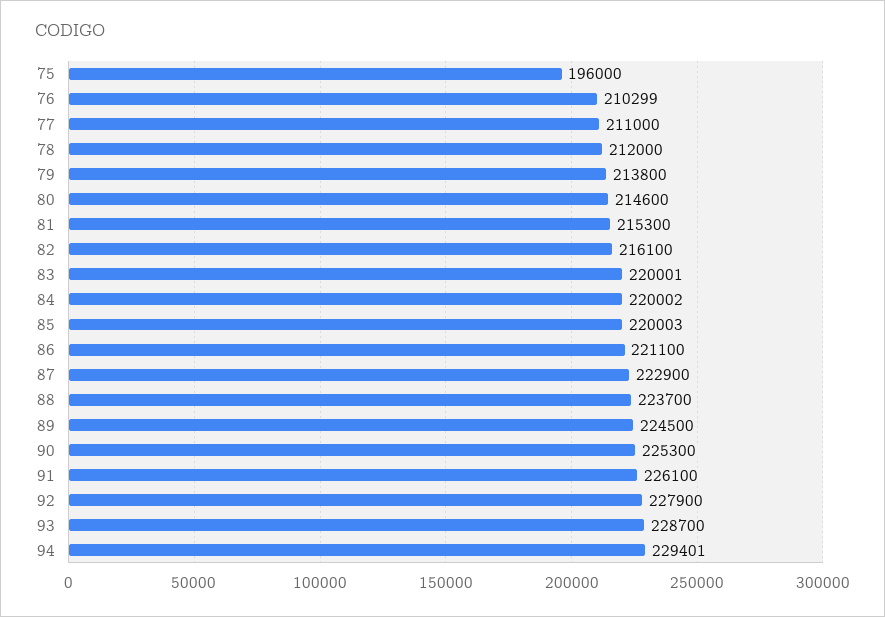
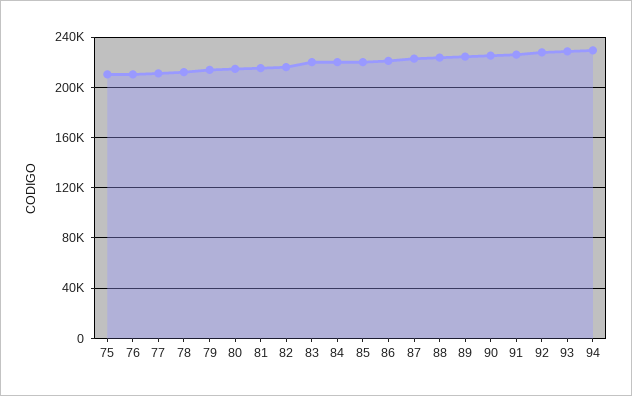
  {
-   "75": 196000,
+   "75": 210000,
    "76": 210299,
    "77": 211000,
    "78": 212000,
    "79": 213800,
    "80": 214600,
    "81": 215300,
    "82": 216100,
    "83": 220001,
    "84": 220002,
    "85": 220003,
    "86": 221100,
    "87": 222900,
    "88": 223700,
    "89": 224500,
    "90": 225300,
    "91": 226100,
    "92": 227900,
    "93": 228700,
    "94": 229401
  }

